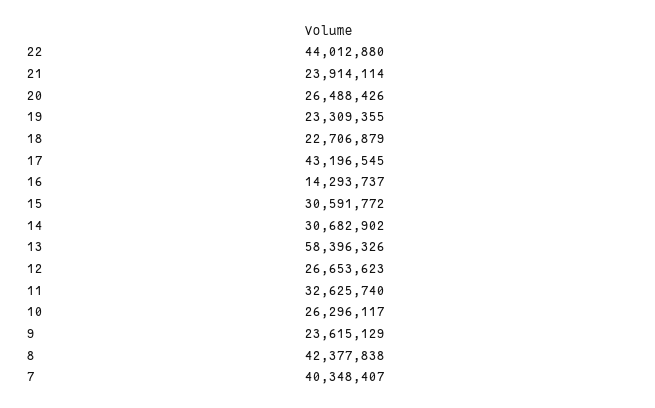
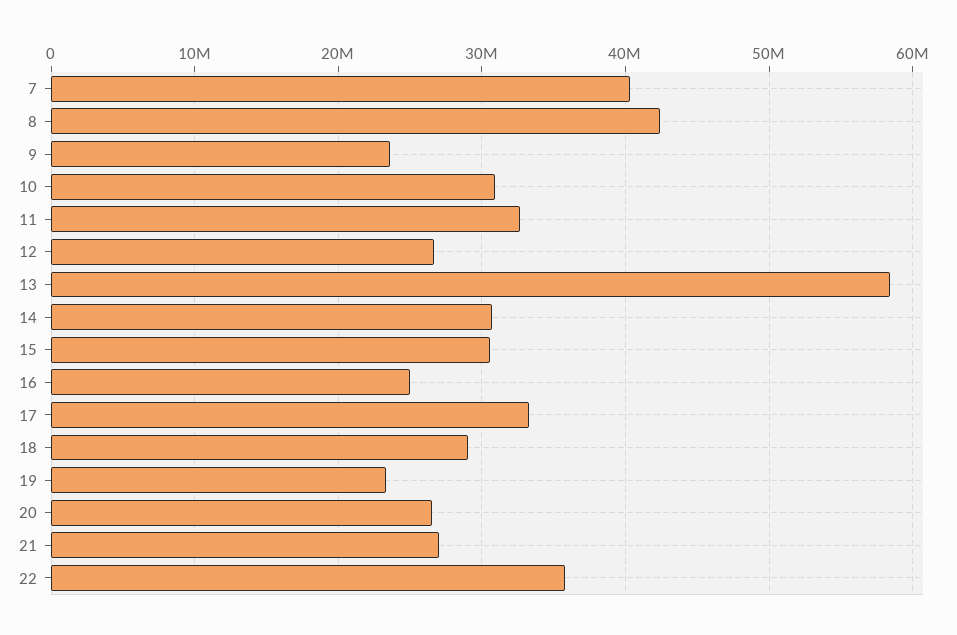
  {
-   "22": 44012880,
+   "22": 36000000,
-   "21": 23914114,
+   "21": 27000000,
    "20": 26488426,
    "19": 23309355,
-   "18": 22706879,
+   "18": 29000000,
-   "17": 43196545,
+   "17": 33000000,
-   "16": 14293737,
+   "16": 25000000,
    "15": 30591772,
    "14": 30682902,
    "13": 58396326,
    "12": 26653623,
    "11": 32625740,
-   "10": 26296117,
+   "10": 31000000,
    "9": 23615129,
    "8": 42377838,
    "7": 40348407
  }

